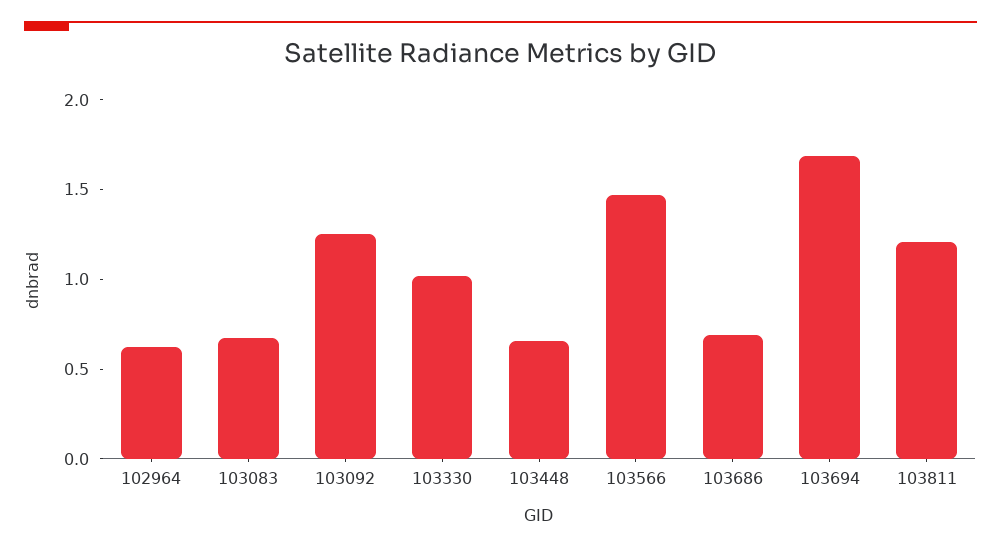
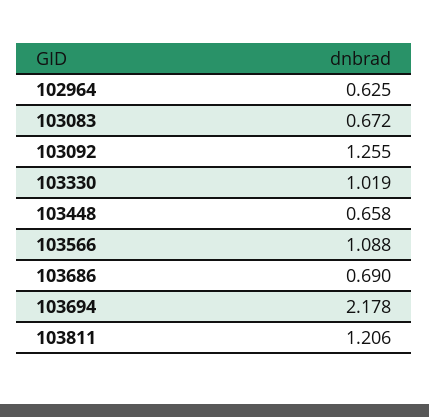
  {
    "102964": 0.625,
    "103083": 0.672,
    "103092": 1.255,
    "103330": 1.019,
    "103448": 0.658,
-   "103566": 1.5,
+   "103566": 1.088,
    "103686": 0.69,
-   "103694": 1.7,
+   "103694": 2.178,
    "103811": 1.206
  }

